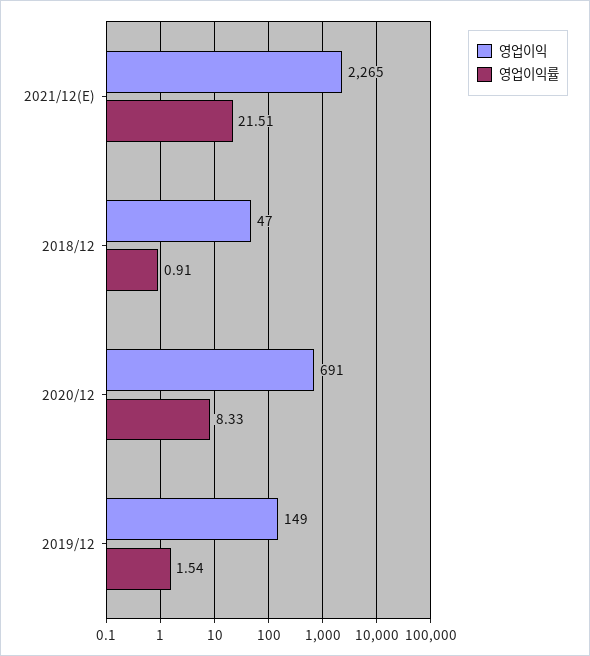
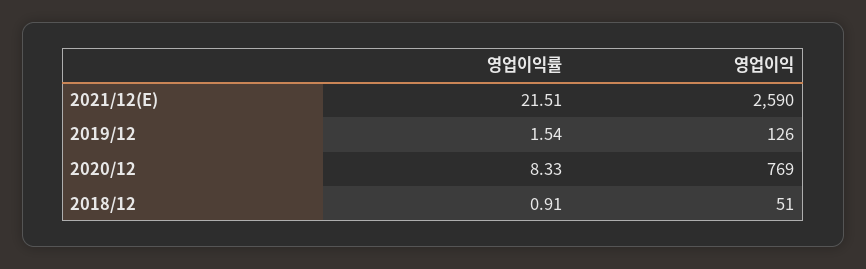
  {
    "영업이익": {
-     "2021/12(E)": 2265,
+     "2021/12(E)": 2590,
-     "2018/12": 47,
+     "2018/12": 51,
-     "2020/12": 691,
+     "2020/12": 769,
-     "2019/12": 149
+     "2019/12": 126
    },
    "영업이익률": {
      "2021/12(E)": 21.51,
      "2018/12": 0.91,
      "2020/12": 8.33,
      "2019/12": 1.54
    }
  }

